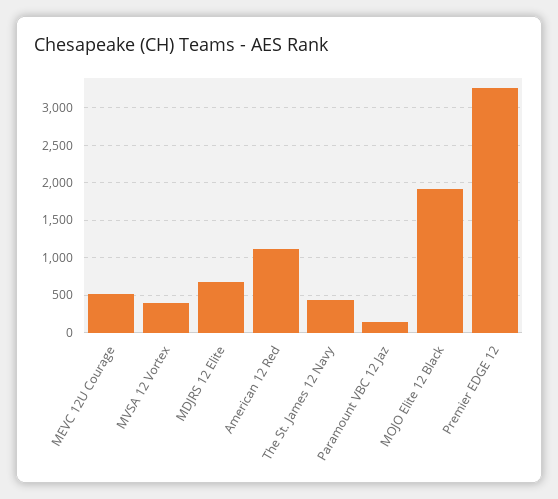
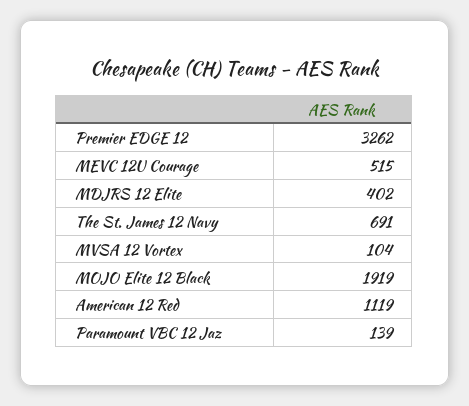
  {
    "MEVC 12U Courage": 515,
-   "MVSA 12 Vortex": 400,
+   "MVSA 12 Vortex": 104,
-   "MDJRS 12 Elite": 700,
+   "MDJRS 12 Elite": 402,
    "American 12 Red": 1119,
-   "The St. James 12 Navy": 400,
+   "The St. James 12 Navy": 691,
    "Paramount VBC 12 Jaz": 139,
    "MOJO Elite 12 Black": 1919,
    "Premier EDGE 12": 3262
  }

